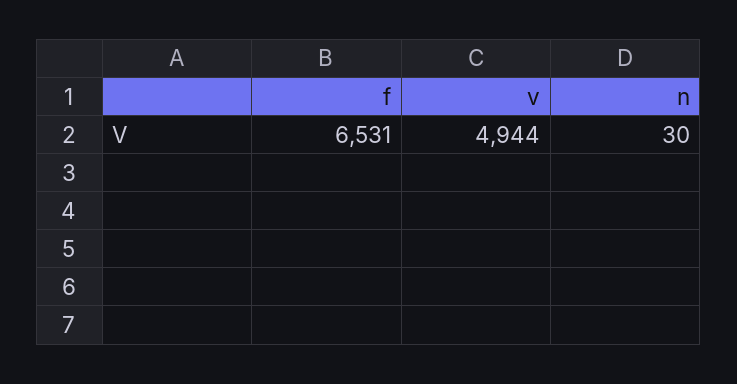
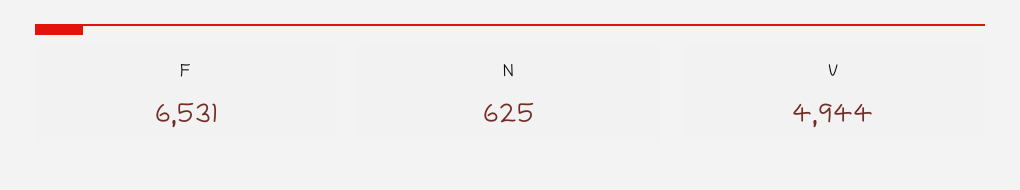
  {
    "f": 6531,
    "v": 4944,
-   "n": 30
+   "n": 625
  }

